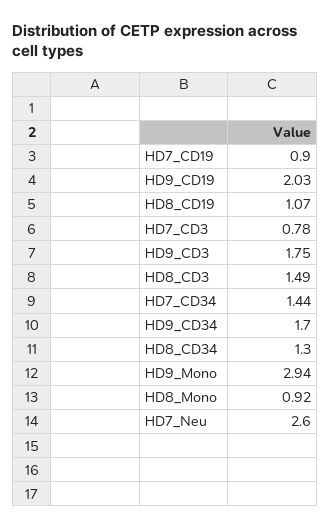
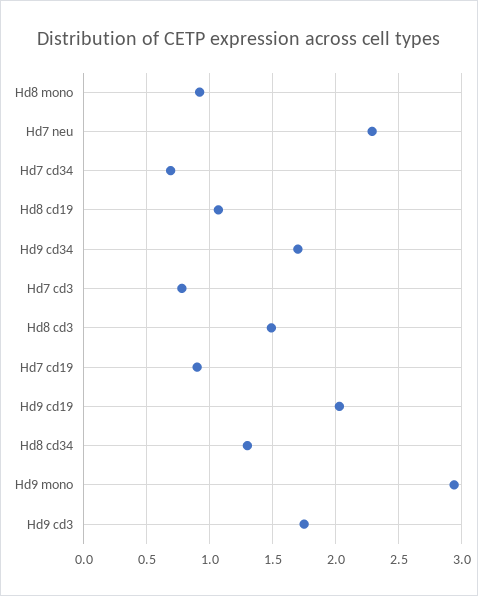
  {
    "HD7_CD19": 0.9,
    "HD9_CD19": 2.03,
    "HD8_CD19": 1.07,
    "HD7_CD3": 0.78,
    "HD9_CD3": 1.75,
    "HD8_CD3": 1.49,
-   "HD7_CD34": 1.44,
+   "HD7_CD34": 0.7,
    "HD9_CD34": 1.7,
    "HD8_CD34": 1.3,
    "HD9_Mono": 2.94,
    "HD8_Mono": 0.92,
-   "HD7_Neu": 2.6
+   "HD7_Neu": 2.3
  }

